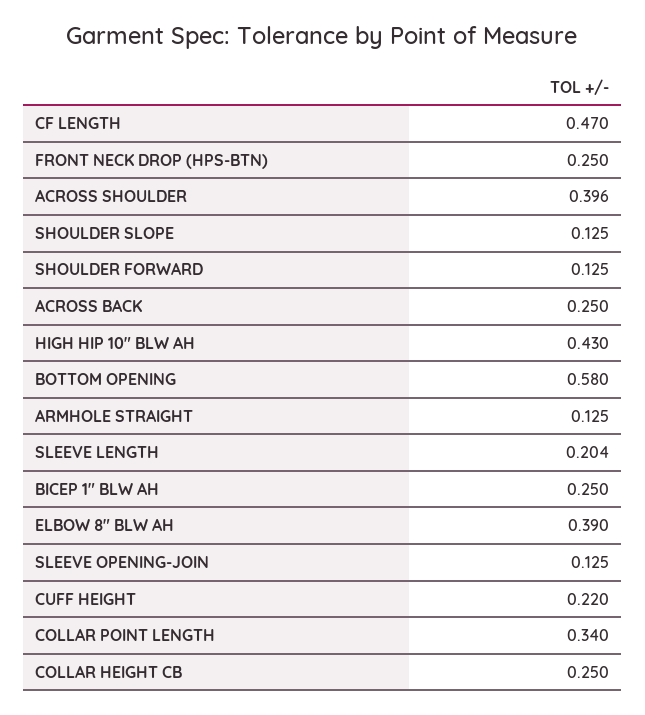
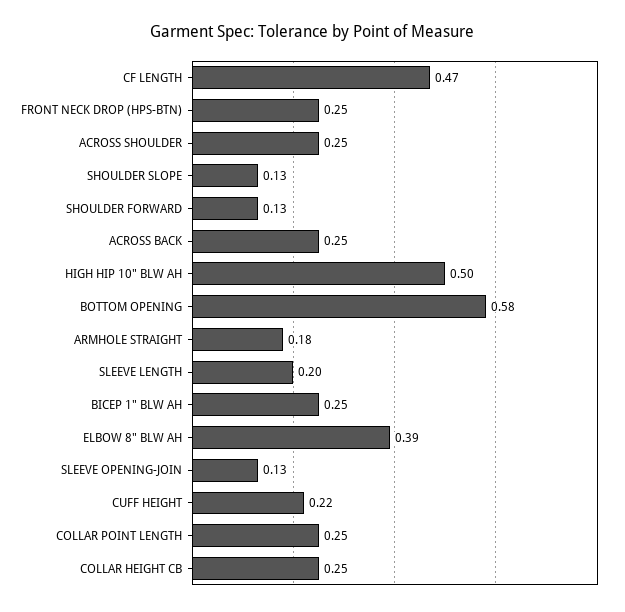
  {
    "CF LENGTH": 0.47,
    "FRONT NECK DROP (HPS-BTN)": 0.25,
-   "ACROSS SHOULDER": 0.396,
+   "ACROSS SHOULDER": 0.25,
    "SHOULDER SLOPE": 0.125,
    "SHOULDER FORWARD": 0.125,
    "ACROSS BACK": 0.25,
-   "HIGH HIP 10\" BLW AH": 0.43,
+   "HIGH HIP 10\" BLW AH": 0.5,
    "BOTTOM OPENING": 0.58,
-   "ARMHOLE STRAIGHT": 0.125,
+   "ARMHOLE STRAIGHT": 0.18,
    "SLEEVE LENGTH": 0.204,
    "BICEP 1\" BLW AH": 0.25,
    "ELBOW 8\" BLW AH": 0.39,
    "SLEEVE OPENING-JOIN": 0.125,
    "CUFF HEIGHT": 0.22,
-   "COLLAR POINT LENGTH": 0.34,
+   "COLLAR POINT LENGTH": 0.25,
    "COLLAR HEIGHT CB": 0.25
  }

